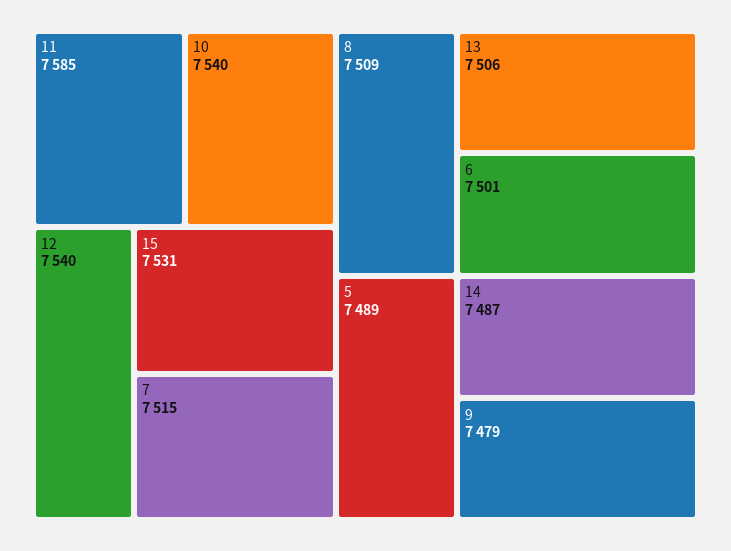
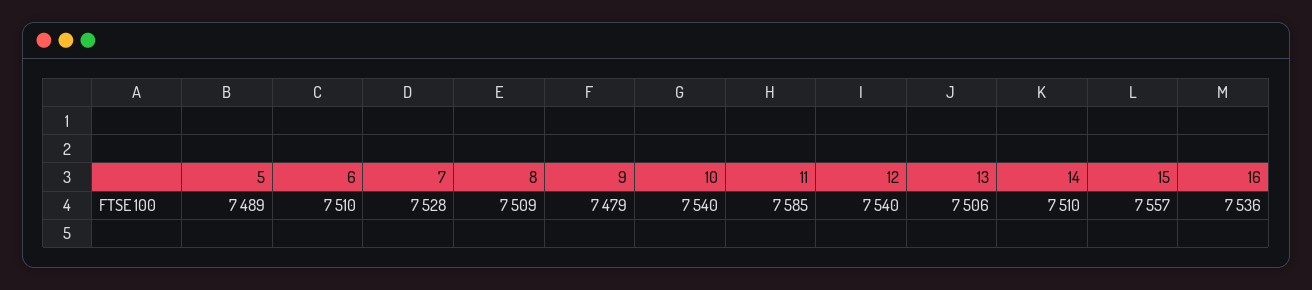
  {
    "11": 7585,
    "10": 7540,
    "12": 7540,
-   "15": 7531,
+   "15": 7557,
-   "7": 7515,
+   "7": 7528,
    "8": 7509,
    "13": 7506,
-   "6": 7501,
+   "6": 7510,
    "5": 7489,
-   "14": 7487,
+   "14": 7510,
-   "9": 7479
+   "9": 7479,
+   "16": 7536
  }

